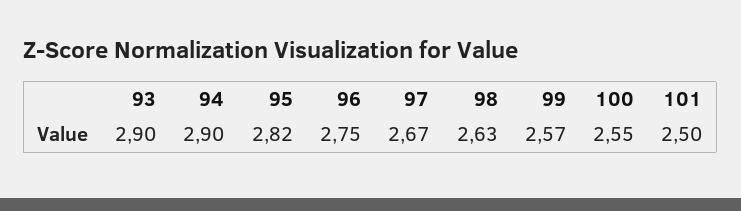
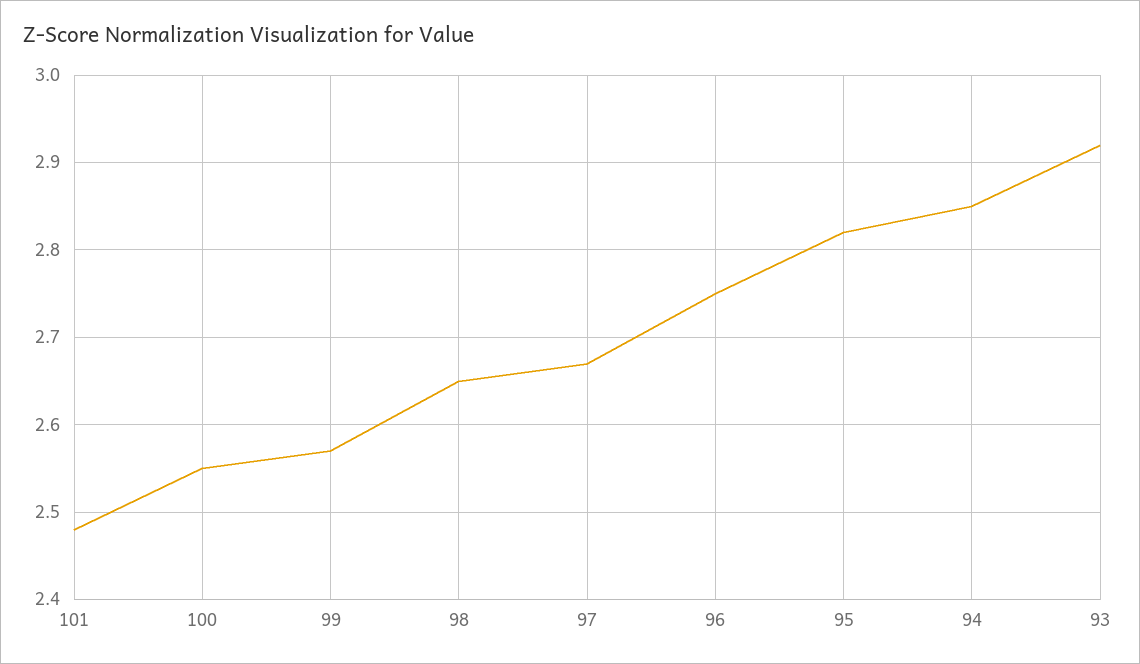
  {
-   "93": 2.9,
+   "93": 2.92,
-   "94": 2.9,
+   "94": 2.85,
    "95": 2.82,
    "96": 2.75,
    "97": 2.67,
-   "98": 2.63,
+   "98": 2.65,
    "99": 2.57,
    "100": 2.55,
-   "101": 2.5
+   "101": 2.48
  }

